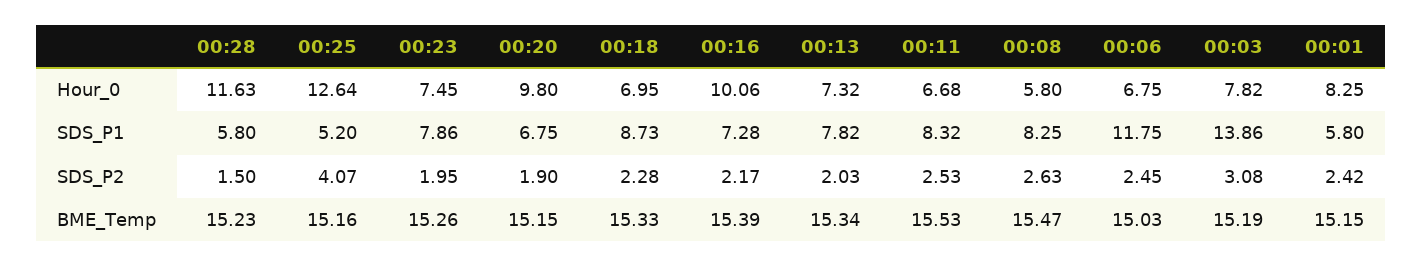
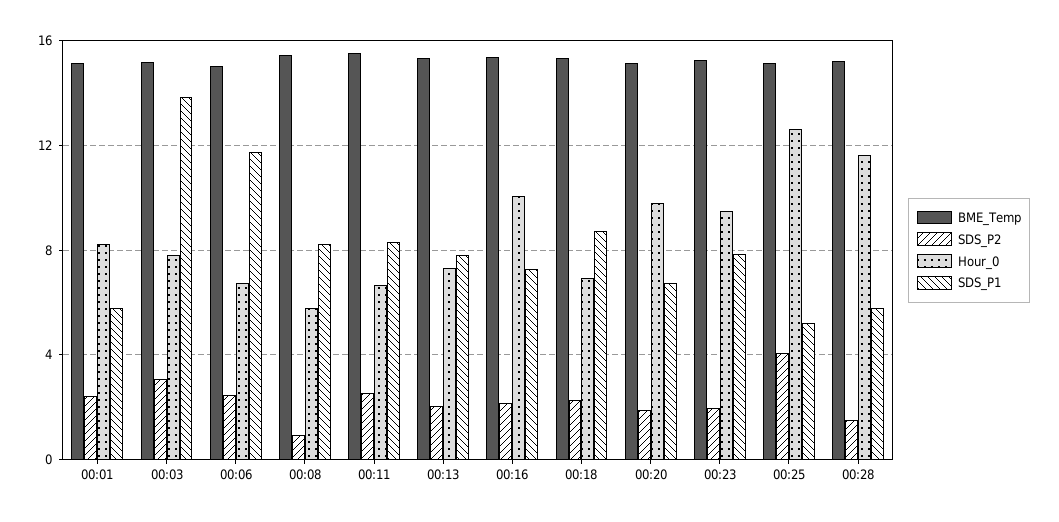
  {
    "Hour_0": {
      "00:28": 11.63,
      "00:25": 12.64,
-     "00:23": 7.45,
+     "00:23": 9.5,
      "00:20": 9.8,
      "00:18": 6.95,
      "00:16": 10.06,
      "00:13": 7.32,
      "00:11": 6.68,
      "00:08": 5.8,
      "00:06": 6.75,
      "00:03": 7.82,
      "00:01": 8.25
    },
    "SDS_P1": {
      "00:28": 5.8,
      "00:25": 5.2,
      "00:23": 7.86,
      "00:20": 6.75,
      "00:18": 8.73,
      "00:16": 7.28,
      "00:13": 7.82,
      "00:11": 8.32,
      "00:08": 8.25,
      "00:06": 11.75,
      "00:03": 13.86,
      "00:01": 5.8
    },
    "SDS_P2": {
      "00:28": 1.5,
      "00:25": 4.07,
      "00:23": 1.95,
      "00:20": 1.9,
      "00:18": 2.28,
      "00:16": 2.17,
      "00:13": 2.03,
      "00:11": 2.53,
-     "00:08": 2.63,
+     "00:08": 1,
      "00:06": 2.45,
      "00:03": 3.08,
      "00:01": 2.42
    },
    "BME_Temp": {
      "00:28": 15.23,
      "00:25": 15.16,
      "00:23": 15.26,
      "00:20": 15.15,
      "00:18": 15.33,
      "00:16": 15.39,
      "00:13": 15.34,
      "00:11": 15.53,
      "00:08": 15.47,
      "00:06": 15.03,
      "00:03": 15.19,
      "00:01": 15.15
    }
  }

